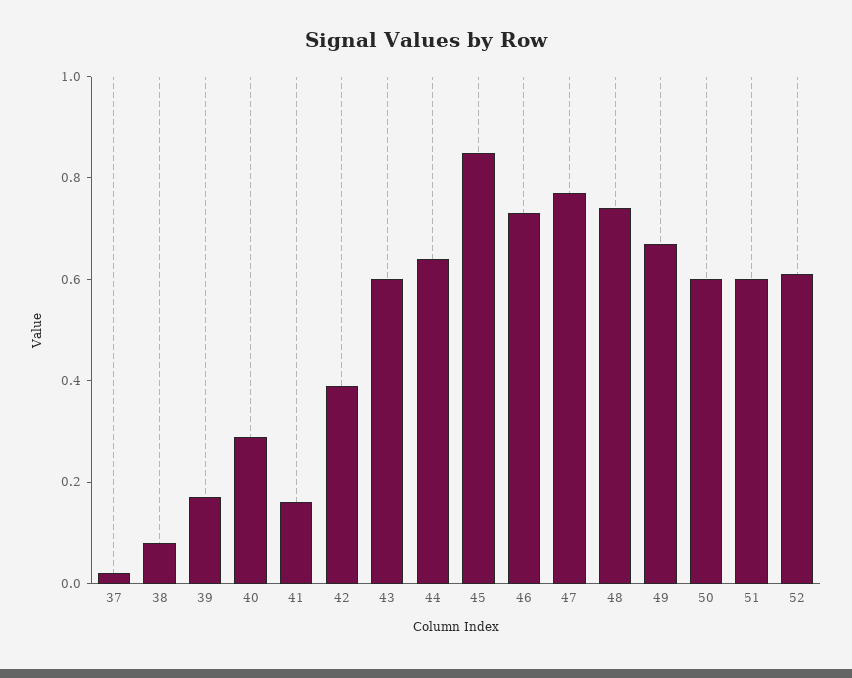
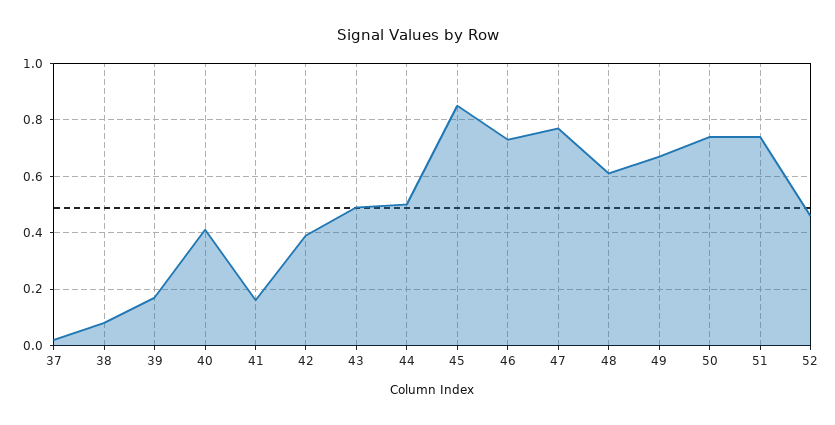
  {
    "37": 0,
    "38": 0.1,
    "39": 0.15,
-   "40": 0.3,
+   "40": 0.4,
    "41": 0.15,
    "42": 0.4,
-   "43": 0.6,
+   "43": 0.5,
-   "44": 0.65,
+   "44": 0.5,
    "45": 0.85,
    "46": 0.75,
    "47": 0.75,
-   "48": 0.75,
+   "48": 0.6,
    "49": 0.65,
-   "50": 0.6,
+   "50": 0.75,
-   "51": 0.6,
+   "51": 0.75,
-   "52": 0.6
+   "52": 0.45
  }

